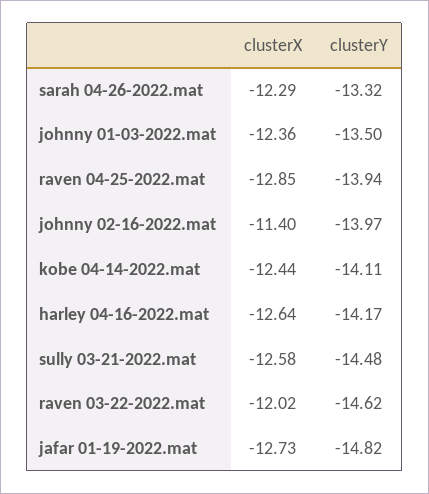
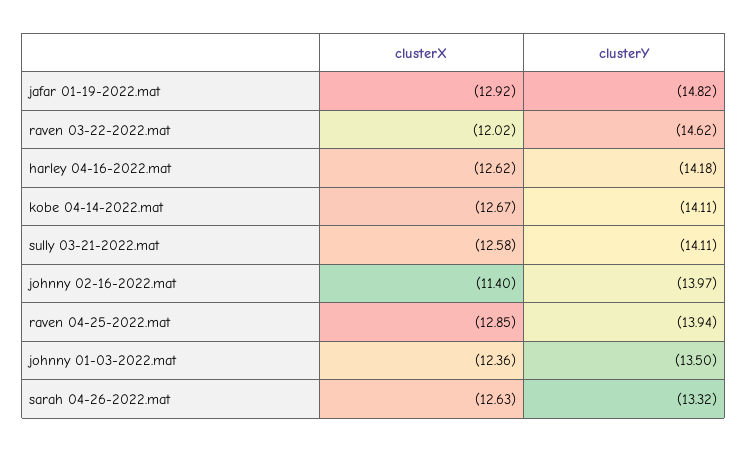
  {
    "clusterX": {
-     "sarah 04-26-2022.mat": -12.29,
+     "sarah 04-26-2022.mat": -12.63,
      "johnny 01-03-2022.mat": -12.36,
      "raven 04-25-2022.mat": -12.85,
      "johnny 02-16-2022.mat": -11.4,
-     "kobe 04-14-2022.mat": -12.44,
+     "kobe 04-14-2022.mat": -12.67,
-     "harley 04-16-2022.mat": -12.64,
+     "harley 04-16-2022.mat": -12.62,
      "sully 03-21-2022.mat": -12.58,
      "raven 03-22-2022.mat": -12.02,
-     "jafar 01-19-2022.mat": -12.73
+     "jafar 01-19-2022.mat": -12.92
    },
    "clusterY": {
      "sarah 04-26-2022.mat": -13.32,
      "johnny 01-03-2022.mat": -13.5,
      "raven 04-25-2022.mat": -13.94,
      "johnny 02-16-2022.mat": -13.97,
      "kobe 04-14-2022.mat": -14.11,
-     "harley 04-16-2022.mat": -14.17,
+     "harley 04-16-2022.mat": -14.18,
-     "sully 03-21-2022.mat": -14.48,
+     "sully 03-21-2022.mat": -14.11,
      "raven 03-22-2022.mat": -14.62,
      "jafar 01-19-2022.mat": -14.82
    }
  }

